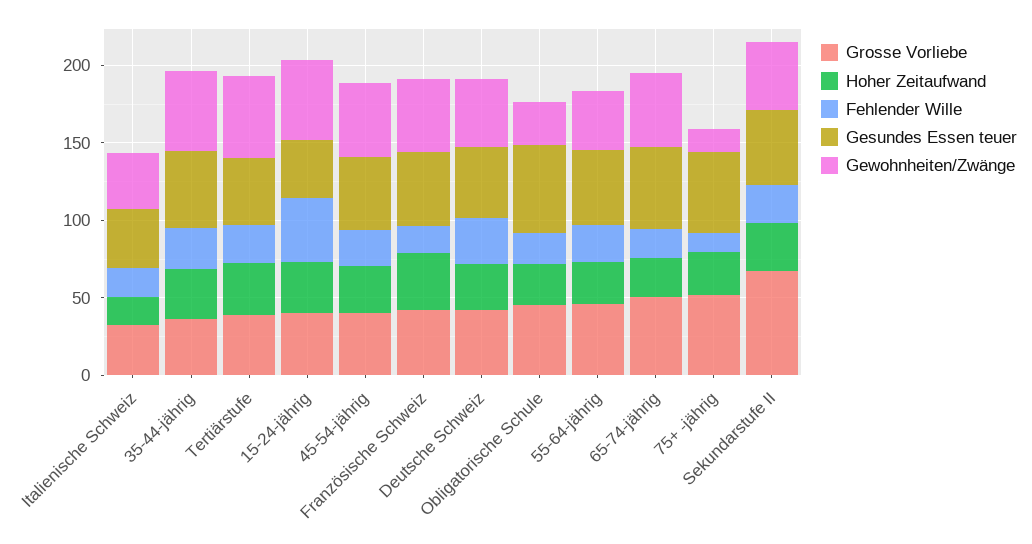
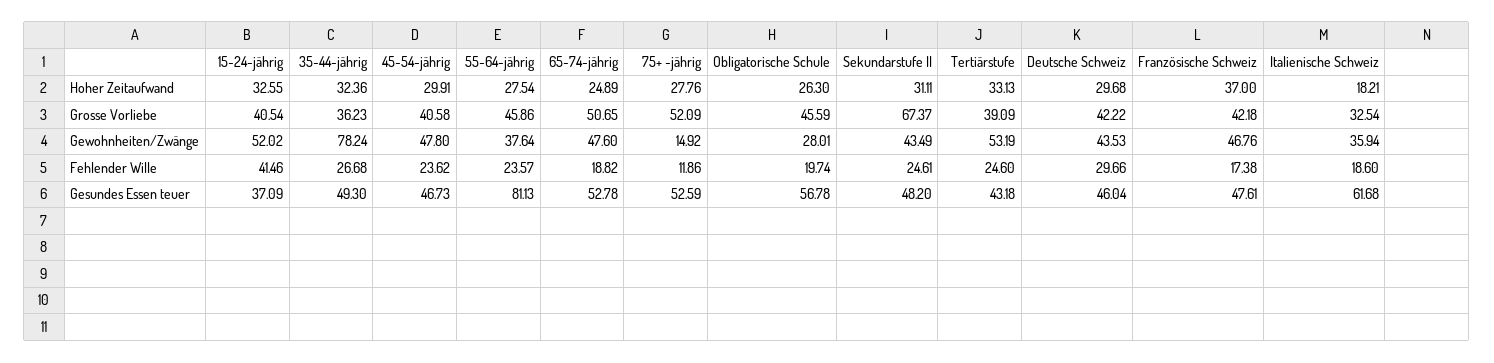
  {
    "Grosse Vorliebe": {
      "Italienische Schweiz": 32.54,
      "35-44-jährig": 36.23,
      "Tertiärstufe": 39.09,
      "15-24-jährig": 40.54,
      "45-54-jährig": 40.58,
      "Französische Schweiz": 42.18,
      "Deutsche Schweiz": 42.22,
      "Obligatorische Schule": 45.59,
      "55-64-jährig": 45.86,
      "65-74-jährig": 50.65,
      "75+ -jährig": 52.09,
      "Sekundarstufe II": 67.37
    },
    "Hoher Zeitaufwand": {
      "Italienische Schweiz": 18.21,
      "35-44-jährig": 32.36,
      "Tertiärstufe": 33.13,
      "15-24-jährig": 32.55,
      "45-54-jährig": 29.91,
      "Französische Schweiz": 37,
      "Deutsche Schweiz": 29.68,
      "Obligatorische Schule": 26.3,
      "55-64-jährig": 27.54,
      "65-74-jährig": 24.89,
      "75+ -jährig": 27.76,
      "Sekundarstufe II": 31.11
    },
    "Fehlender Wille": {
      "Italienische Schweiz": 18.6,
      "35-44-jährig": 26.68,
      "Tertiärstufe": 24.6,
      "15-24-jährig": 41.46,
      "45-54-jährig": 23.62,
      "Französische Schweiz": 17.38,
      "Deutsche Schweiz": 29.66,
      "Obligatorische Schule": 19.74,
      "55-64-jährig": 23.57,
      "65-74-jährig": 18.82,
      "75+ -jährig": 11.86,
      "Sekundarstufe II": 24.61
    },
    "Gesundes Essen teuer": {
-     "Italienische Schweiz": 40,
+     "Italienische Schweiz": 61.68,
      "35-44-jährig": 49.3,
      "Tertiärstufe": 43.18,
      "15-24-jährig": 37.09,
      "45-54-jährig": 46.73,
      "Französische Schweiz": 47.61,
      "Deutsche Schweiz": 46.04,
      "Obligatorische Schule": 56.78,
-     "55-64-jährig": 50,
+     "55-64-jährig": 81.13,
      "65-74-jährig": 52.78,
      "75+ -jährig": 52.59,
      "Sekundarstufe II": 48.2
    },
    "Gewohnheiten/Zwänge": {
      "Italienische Schweiz": 35.94,
-     "35-44-jährig": 50,
+     "35-44-jährig": 78.24,
      "Tertiärstufe": 53.19,
      "15-24-jährig": 52.02,
      "45-54-jährig": 47.8,
      "Französische Schweiz": 46.76,
      "Deutsche Schweiz": 43.53,
      "Obligatorische Schule": 28.01,
      "55-64-jährig": 37.64,
      "65-74-jährig": 47.6,
      "75+ -jährig": 14.92,
      "Sekundarstufe II": 43.49
    }
  }

